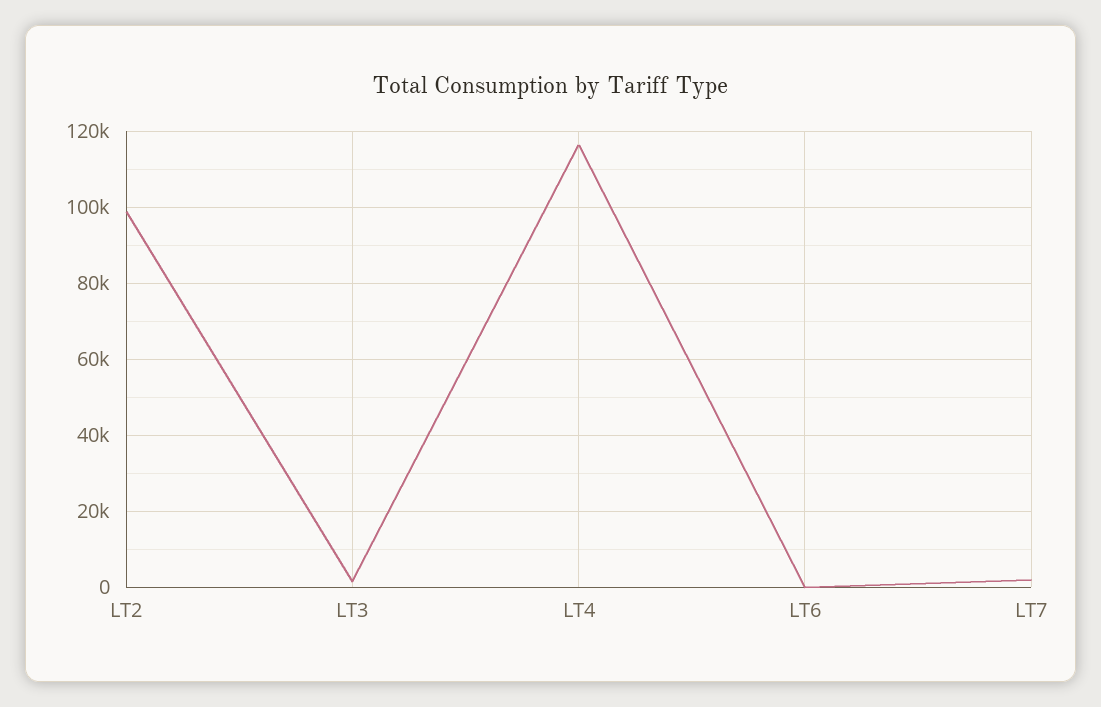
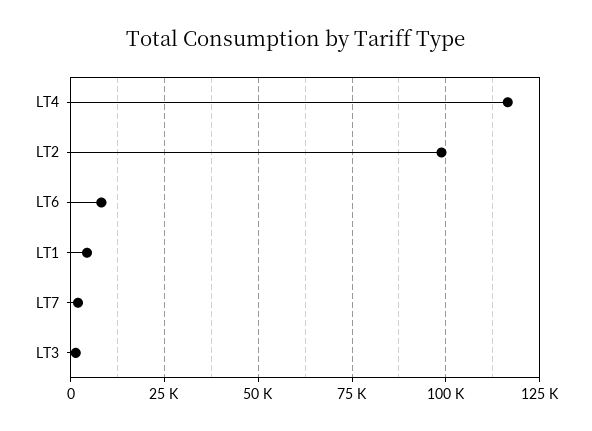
  {
    "LT2": 98000,
    "LT3": 2000,
    "LT4": 116000,
-   "LT6": 0,
+   "LT6": 7500,
-   "LT7": 2000
+   "LT7": 2000,
+   "LT1": 5000
  }

